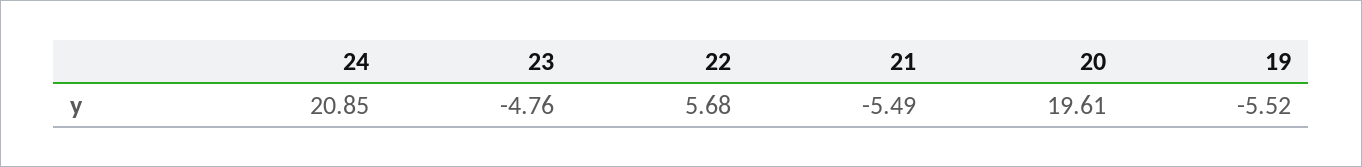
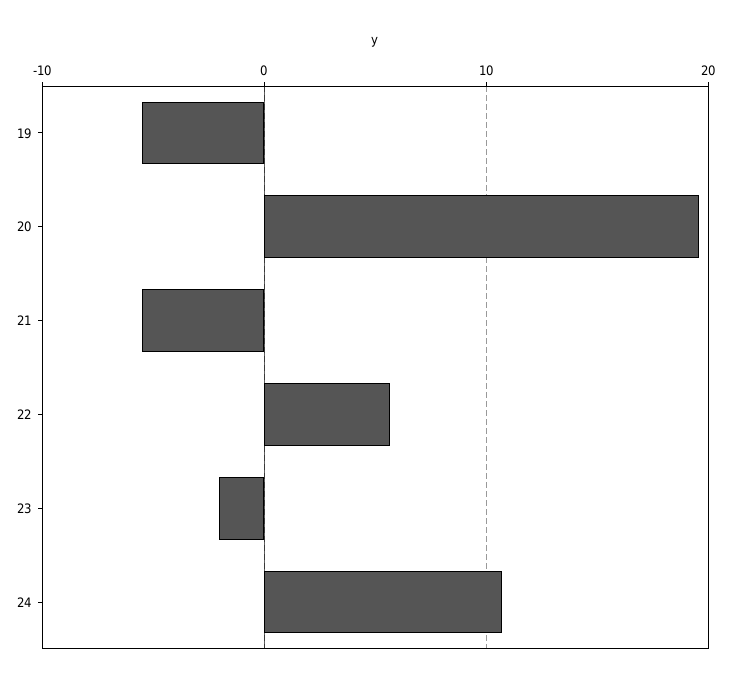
  {
-   "24": 20.85,
+   "24": 11,
-   "23": -4.76,
+   "23": -2,
    "22": 5.68,
    "21": -5.49,
    "20": 19.61,
    "19": -5.52
  }

